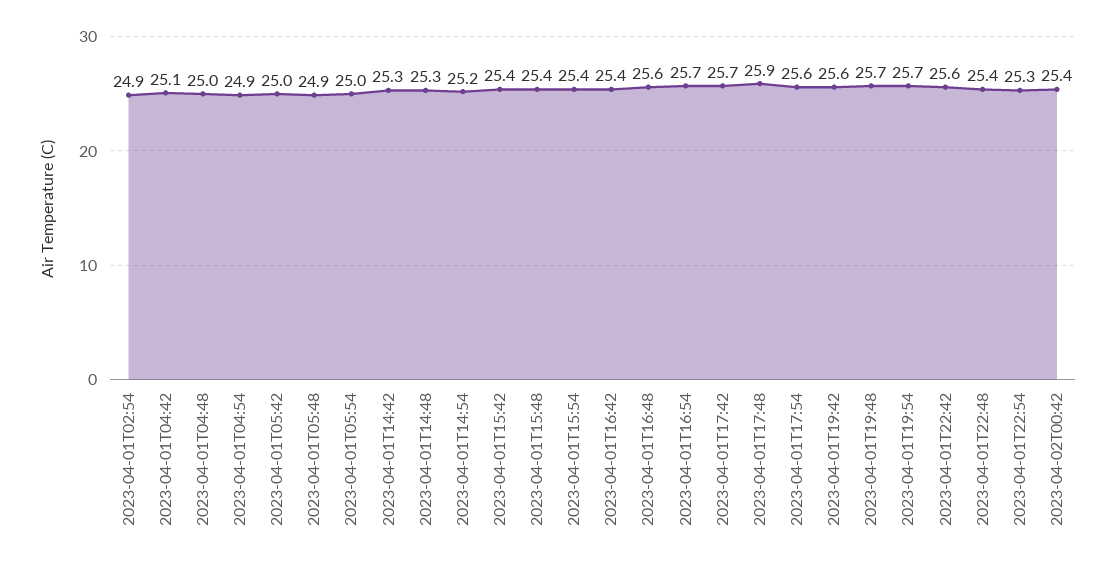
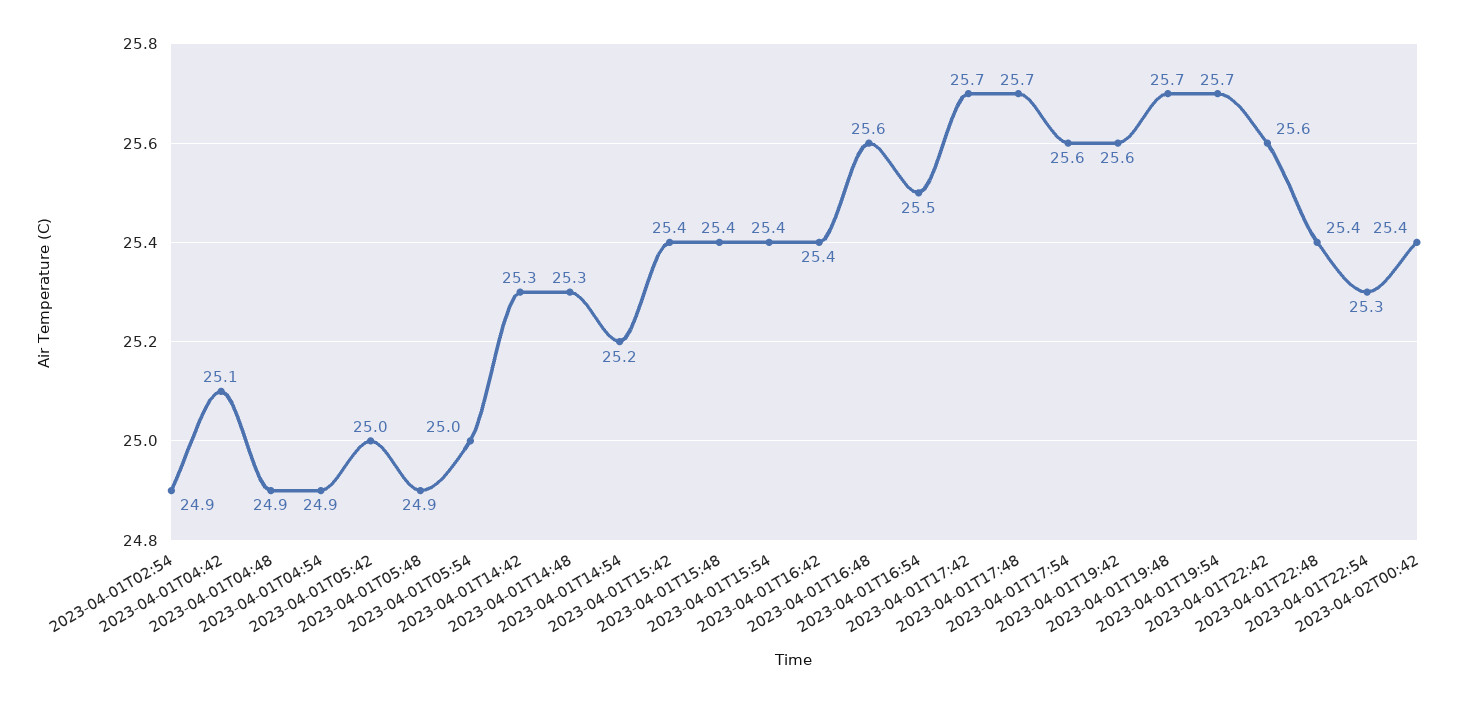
  {
    "2023-04-01T02:54": 24.9,
    "2023-04-01T04:42": 25.1,
-   "2023-04-01T04:48": 25,
+   "2023-04-01T04:48": 24.9,
    "2023-04-01T04:54": 24.9,
    "2023-04-01T05:42": 25,
    "2023-04-01T05:48": 24.9,
    "2023-04-01T05:54": 25,
    "2023-04-01T14:42": 25.3,
    "2023-04-01T14:48": 25.3,
    "2023-04-01T14:54": 25.2,
    "2023-04-01T15:42": 25.4,
    "2023-04-01T15:48": 25.4,
    "2023-04-01T15:54": 25.4,
    "2023-04-01T16:42": 25.4,
    "2023-04-01T16:48": 25.6,
-   "2023-04-01T16:54": 25.7,
+   "2023-04-01T16:54": 25.5,
    "2023-04-01T17:42": 25.7,
-   "2023-04-01T17:48": 25.9,
+   "2023-04-01T17:48": 25.7,
    "2023-04-01T17:54": 25.6,
    "2023-04-01T19:42": 25.6,
    "2023-04-01T19:48": 25.7,
    "2023-04-01T19:54": 25.7,
    "2023-04-01T22:42": 25.6,
    "2023-04-01T22:48": 25.4,
    "2023-04-01T22:54": 25.3,
    "2023-04-02T00:42": 25.4
  }

